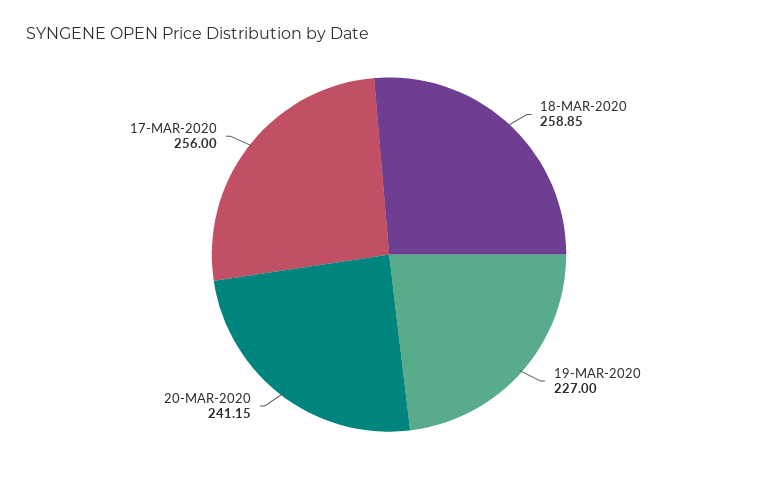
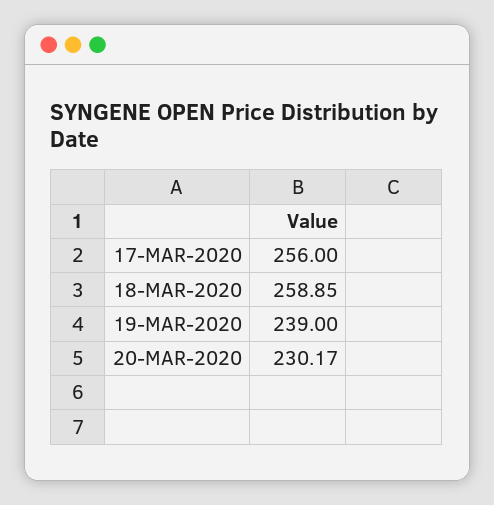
  {
    "18-MAR-2020": 258.85,
-   "19-MAR-2020": 227,
+   "19-MAR-2020": 239,
-   "20-MAR-2020": 241.15,
+   "20-MAR-2020": 230.17,
    "17-MAR-2020": 256
  }

